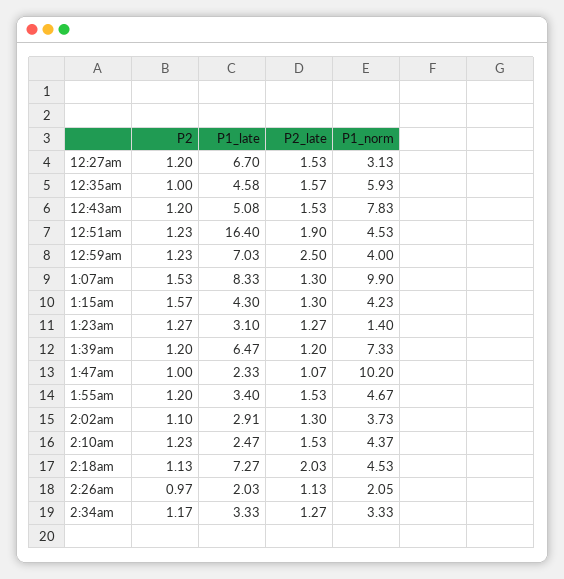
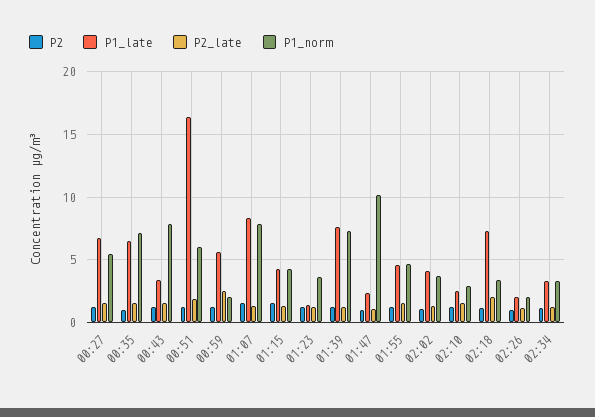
  {
    "P2": {
      "12:27am": 1.2,
      "12:35am": 1,
      "12:43am": 1.2,
      "12:51am": 1.23,
      "12:59am": 1.23,
      "1:07am": 1.53,
      "1:15am": 1.57,
      "1:23am": 1.27,
      "1:39am": 1.2,
      "1:47am": 1,
      "1:55am": 1.2,
      "2:02am": 1.1,
      "2:10am": 1.23,
      "2:18am": 1.13,
      "2:26am": 0.97,
      "2:34am": 1.17
    },
    "P1_late": {
      "12:27am": 6.7,
-     "12:35am": 4.58,
+     "12:35am": 6.5,
-     "12:43am": 5.08,
+     "12:43am": 3.5,
      "12:51am": 16.4,
-     "12:59am": 7.03,
+     "12:59am": 5.5,
      "1:07am": 8.33,
      "1:15am": 4.3,
-     "1:23am": 3.1,
+     "1:23am": 1.5,
-     "1:39am": 6.47,
+     "1:39am": 7.5,
      "1:47am": 2.33,
-     "1:55am": 3.4,
+     "1:55am": 4.5,
-     "2:02am": 2.91,
+     "2:02am": 4,
      "2:10am": 2.47,
      "2:18am": 7.27,
      "2:26am": 2.03,
      "2:34am": 3.33
    },
    "P2_late": {
      "12:27am": 1.53,
      "12:35am": 1.57,
      "12:43am": 1.53,
      "12:51am": 1.9,
      "12:59am": 2.5,
      "1:07am": 1.3,
      "1:15am": 1.3,
      "1:23am": 1.27,
      "1:39am": 1.2,
      "1:47am": 1.07,
      "1:55am": 1.53,
      "2:02am": 1.3,
      "2:10am": 1.53,
      "2:18am": 2.03,
      "2:26am": 1.13,
      "2:34am": 1.27
    },
    "P1_norm": {
-     "12:27am": 3.13,
+     "12:27am": 5.5,
-     "12:35am": 5.93,
+     "12:35am": 7,
      "12:43am": 7.83,
-     "12:51am": 4.53,
+     "12:51am": 6,
-     "12:59am": 4,
+     "12:59am": 2,
-     "1:07am": 9.9,
+     "1:07am": 8,
      "1:15am": 4.23,
-     "1:23am": 1.4,
+     "1:23am": 3.5,
      "1:39am": 7.33,
      "1:47am": 10.2,
      "1:55am": 4.67,
      "2:02am": 3.73,
-     "2:10am": 4.37,
+     "2:10am": 3,
-     "2:18am": 4.53,
+     "2:18am": 3.5,
      "2:26am": 2.05,
      "2:34am": 3.33
    }
  }

